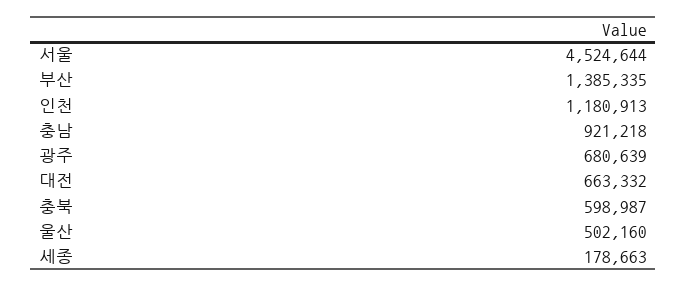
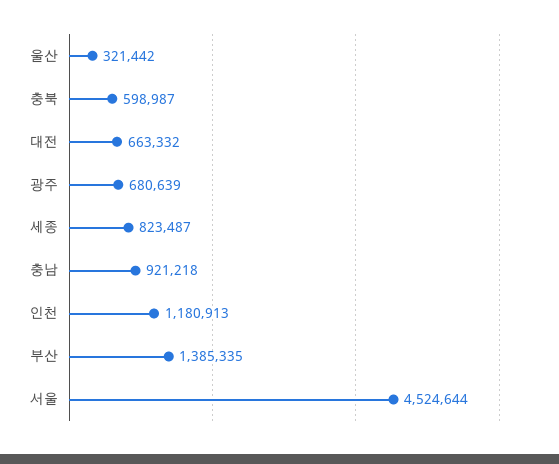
  {
    "서울": 4524644,
    "부산": 1385335,
    "인천": 1180913,
    "충남": 921218,
    "광주": 680639,
    "대전": 663332,
    "충북": 598987,
-   "울산": 502160,
+   "울산": 321442,
-   "세종": 178663
+   "세종": 823487
  }

